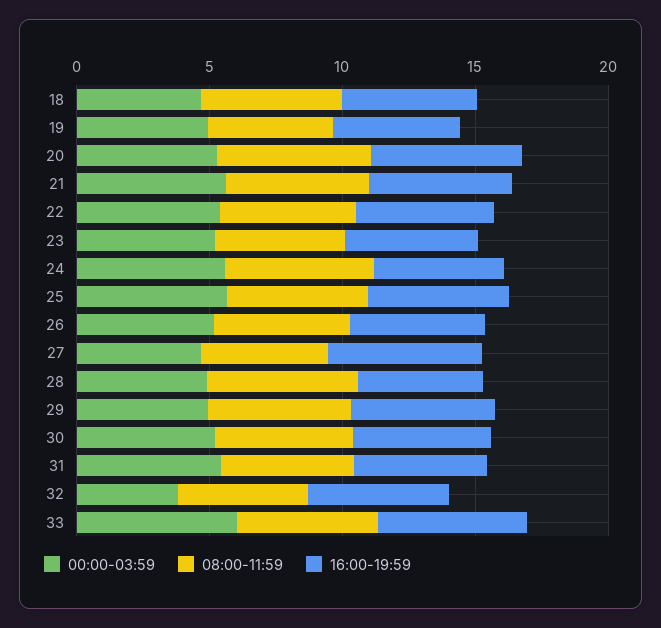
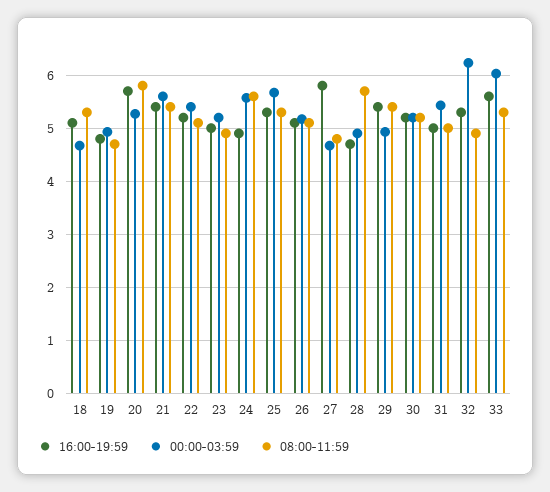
  {
    "00:00-03:59": {
      "18": 4.6,
      "19": 5,
      "20": 5.2,
      "21": 5.6,
      "22": 5.4,
      "23": 5.2,
      "24": 5.6,
      "25": 5.6,
      "26": 5.2,
      "27": 4.6,
      "28": 5,
      "29": 5,
      "30": 5.2,
      "31": 5.4,
-     "32": 4,
+     "32": 6.2,
      "33": 6
    },
    "08:00-11:59": {
      "18": 5.4,
      "19": 4.8,
      "20": 5.8,
      "21": 5.4,
      "22": 5.2,
      "23": 5,
      "24": 5.6,
      "25": 5.4,
      "26": 5.2,
      "27": 4.8,
      "28": 5.8,
      "29": 5.4,
      "30": 5.2,
      "31": 5,
      "32": 5,
      "33": 5.4
    },
    "16:00-19:59": {
      "18": 5.2,
      "19": 4.8,
      "20": 5.8,
      "21": 5.4,
      "22": 5.2,
      "23": 5,
      "24": 5,
      "25": 5.4,
      "26": 5.2,
      "27": 5.8,
      "28": 4.8,
      "29": 5.4,
      "30": 5.2,
      "31": 5,
      "32": 5.4,
      "33": 5.6
    }
  }

